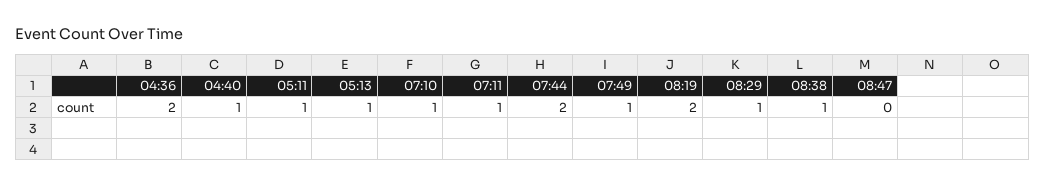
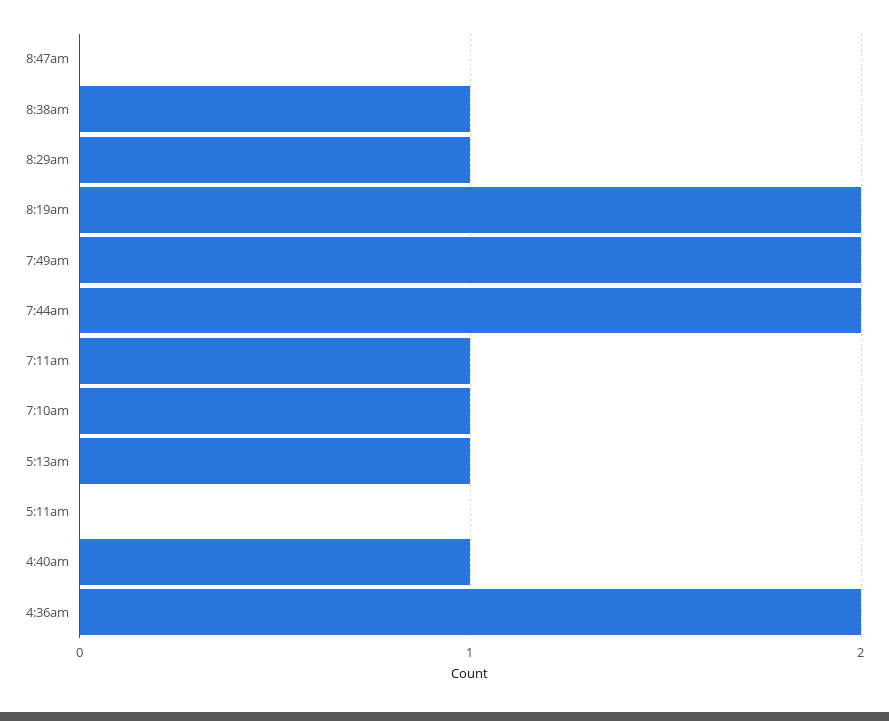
  {
    "04:36": 2,
    "04:40": 1,
-   "05:11": 1,
+   "05:11": 0,
    "05:13": 1,
    "07:10": 1,
    "07:11": 1,
    "07:44": 2,
-   "07:49": 1,
+   "07:49": 2,
    "08:19": 2,
    "08:29": 1,
    "08:38": 1,
    "08:47": 0
  }

